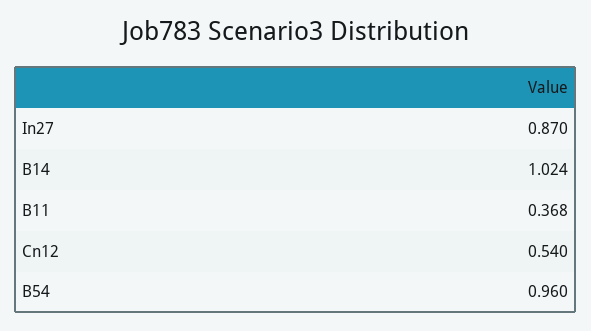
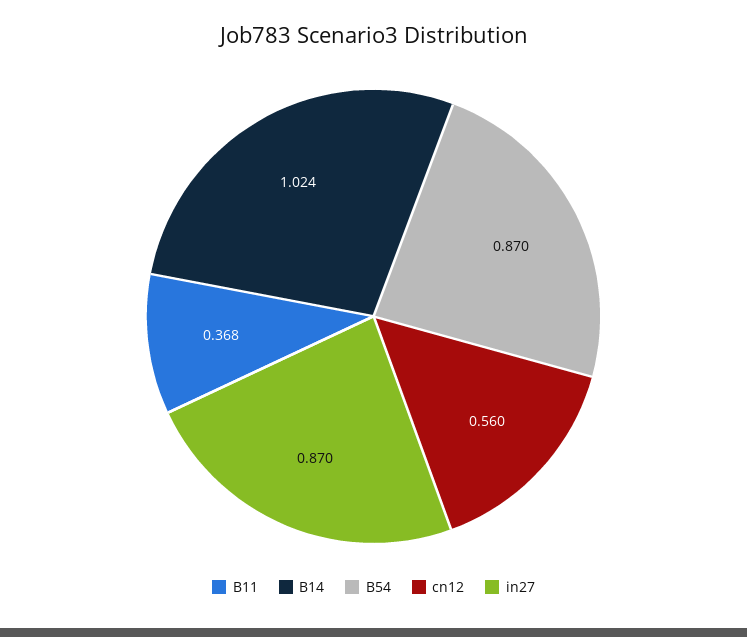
  {
    "In27": 0.87,
    "B14": 1.024,
    "B11": 0.368,
-   "Cn12": 0.54,
+   "Cn12": 0.56,
-   "B54": 0.96
+   "B54": 0.87
  }

